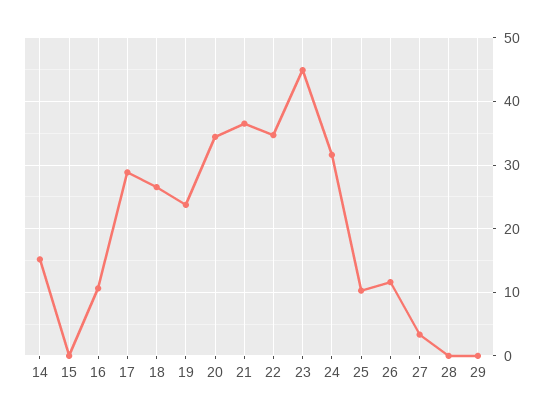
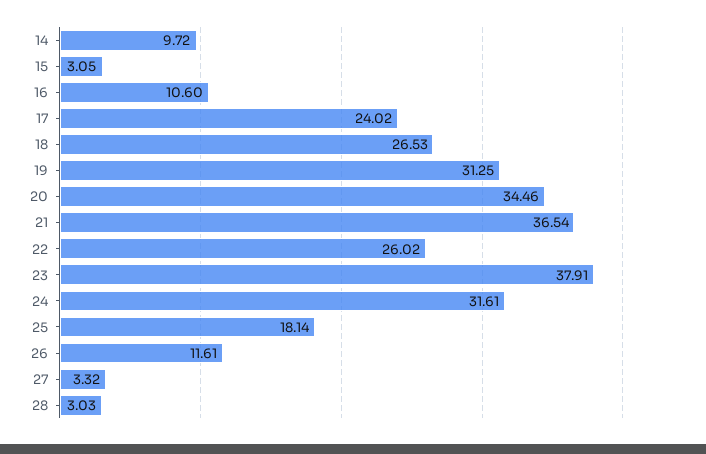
  {
-   "14": 15,
+   "14": 9.72,
-   "15": 0,
+   "15": 3.05,
    "16": 10.6,
-   "17": 29,
+   "17": 24.02,
    "18": 26.53,
-   "19": 24,
+   "19": 31.25,
    "20": 34.46,
    "21": 36.54,
-   "22": 35,
+   "22": 26.02,
-   "23": 45,
+   "23": 37.91,
    "24": 31.61,
-   "25": 10,
+   "25": 18.14,
    "26": 11.61,
    "27": 3.32,
-   "28": 0,
+   "28": 3.03
-   "29": 0
  }

